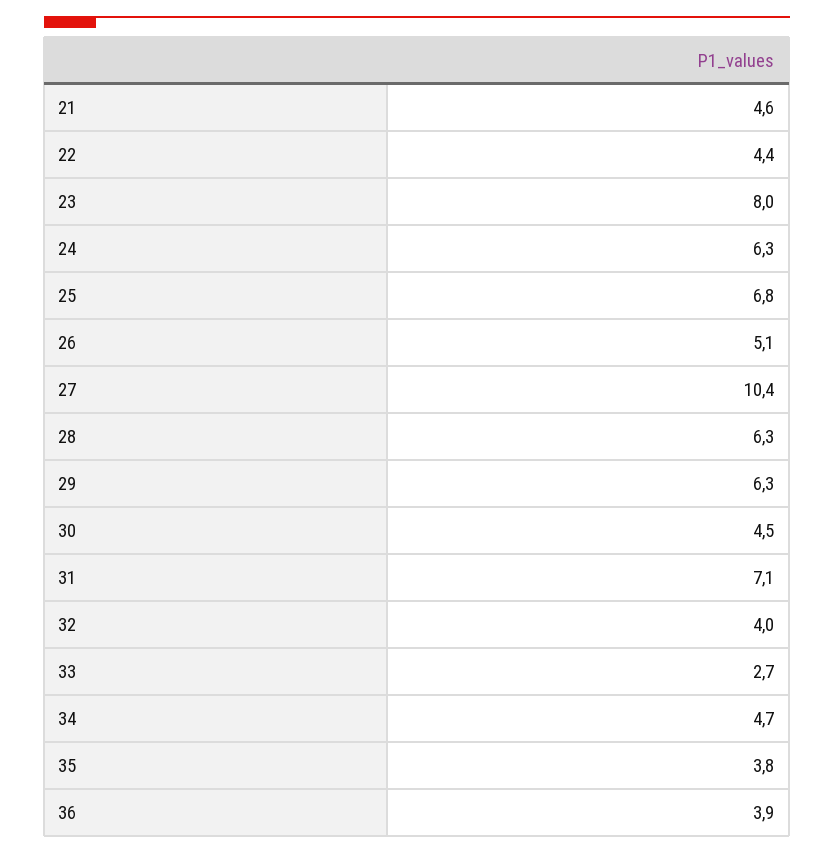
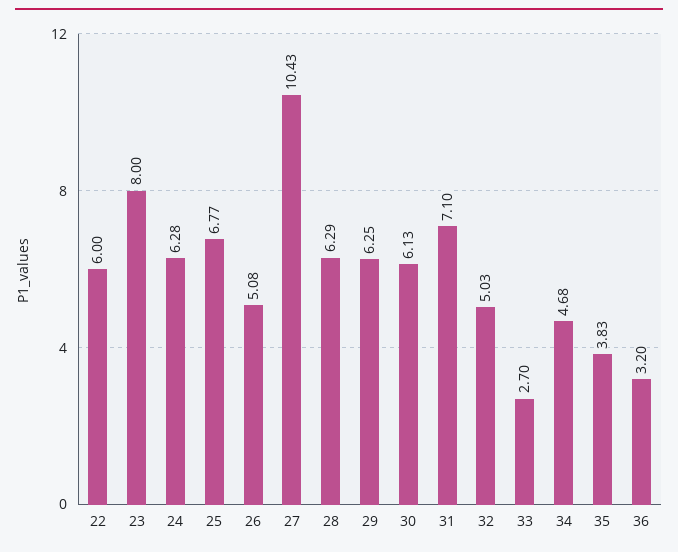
  {
-   "21": 4.6,
-   "22": 4.4,
+   "22": 6,
    "23": 8,
    "24": 6.28,
    "25": 6.77,
    "26": 5.08,
    "27": 10.43,
    "28": 6.29,
    "29": 6.25,
-   "30": 4.5,
+   "30": 6.13,
    "31": 7.1,
-   "32": 4,
+   "32": 5.03,
    "33": 2.7,
    "34": 4.68,
    "35": 3.83,
-   "36": 3.9
+   "36": 3.2
  }

